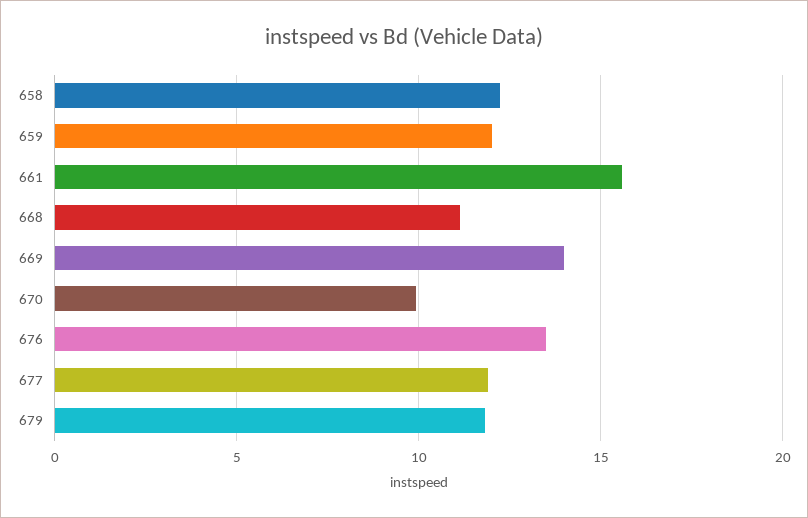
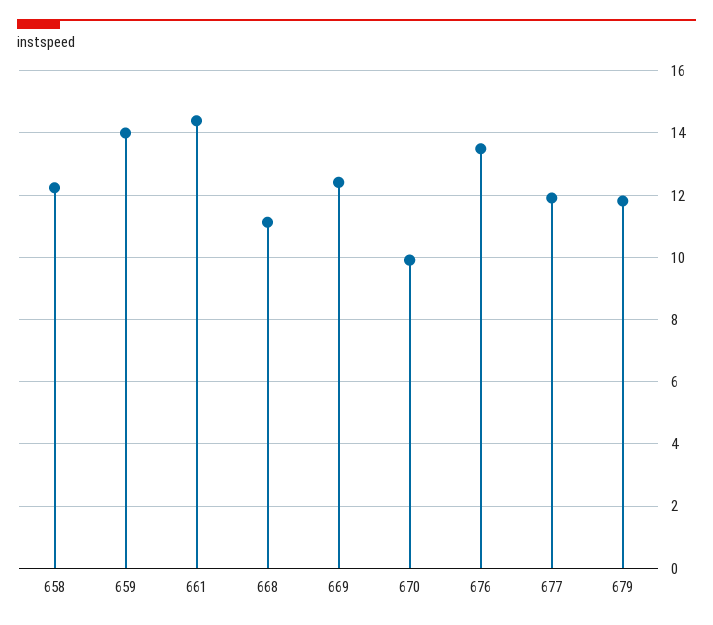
  {
    "658": 12.2,
-   "659": 12,
+   "659": 14,
-   "661": 15.5,
+   "661": 14.4,
    "668": 11.2,
-   "669": 14,
+   "669": 12.4,
    "670": 10,
    "676": 13.4,
    "677": 12,
    "679": 11.8
  }

